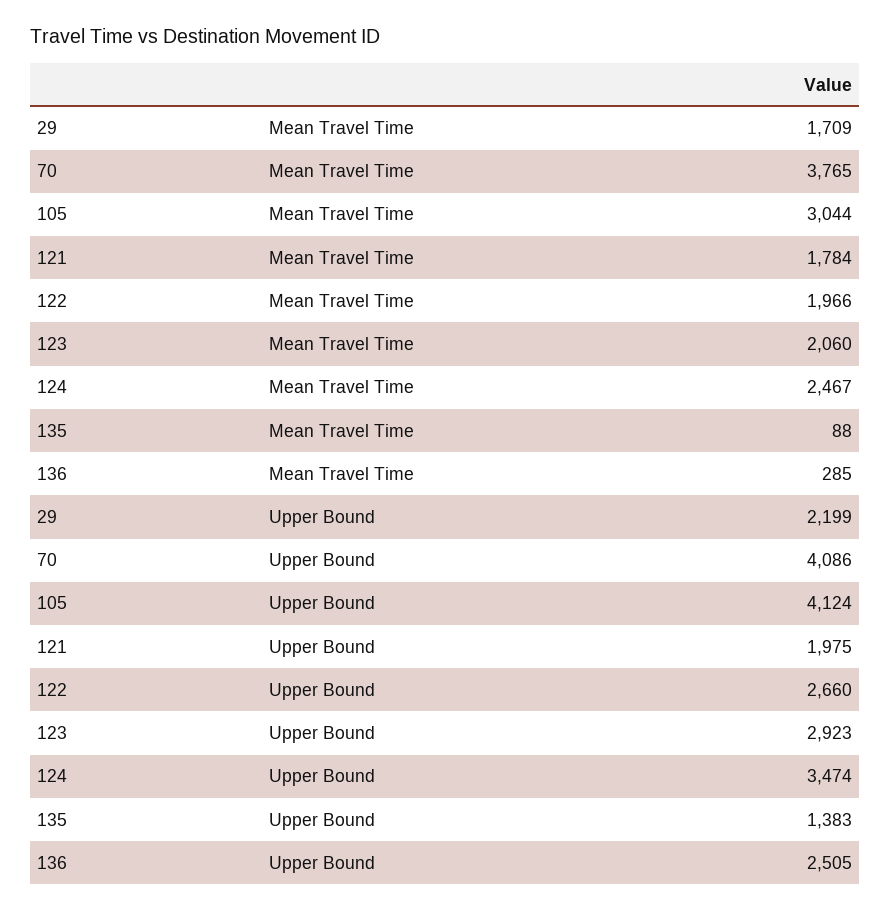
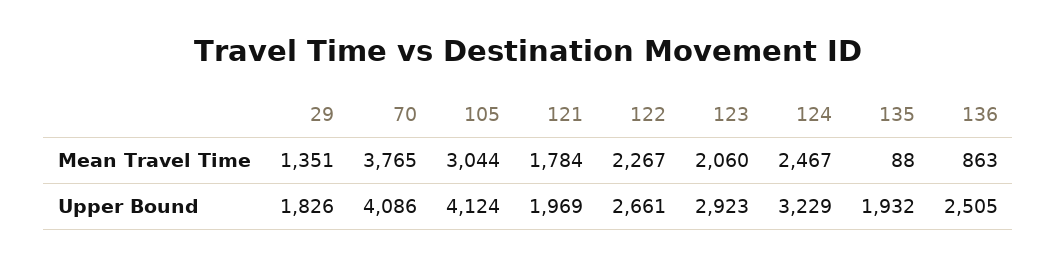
  {
    "29": {
-     "Mean Travel Time": 1709,
+     "Mean Travel Time": 1351,
-     "Upper Bound": 2199
+     "Upper Bound": 1826
    },
    "70": {
      "Mean Travel Time": 3765,
      "Upper Bound": 4086
    },
    "105": {
      "Mean Travel Time": 3044,
      "Upper Bound": 4124
    },
    "121": {
      "Mean Travel Time": 1784,
-     "Upper Bound": 1975
+     "Upper Bound": 1969
    },
    "122": {
-     "Mean Travel Time": 1966,
+     "Mean Travel Time": 2267,
-     "Upper Bound": 2660
+     "Upper Bound": 2661
    },
    "123": {
      "Mean Travel Time": 2060,
      "Upper Bound": 2923
    },
    "124": {
      "Mean Travel Time": 2467,
-     "Upper Bound": 3474
+     "Upper Bound": 3229
    },
    "135": {
      "Mean Travel Time": 88,
-     "Upper Bound": 1383
+     "Upper Bound": 1932
    },
    "136": {
-     "Mean Travel Time": 285,
+     "Mean Travel Time": 863,
      "Upper Bound": 2505
    }
  }

